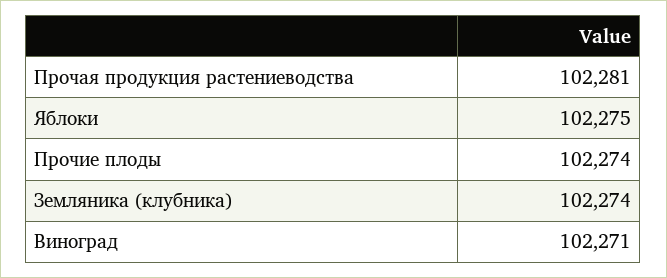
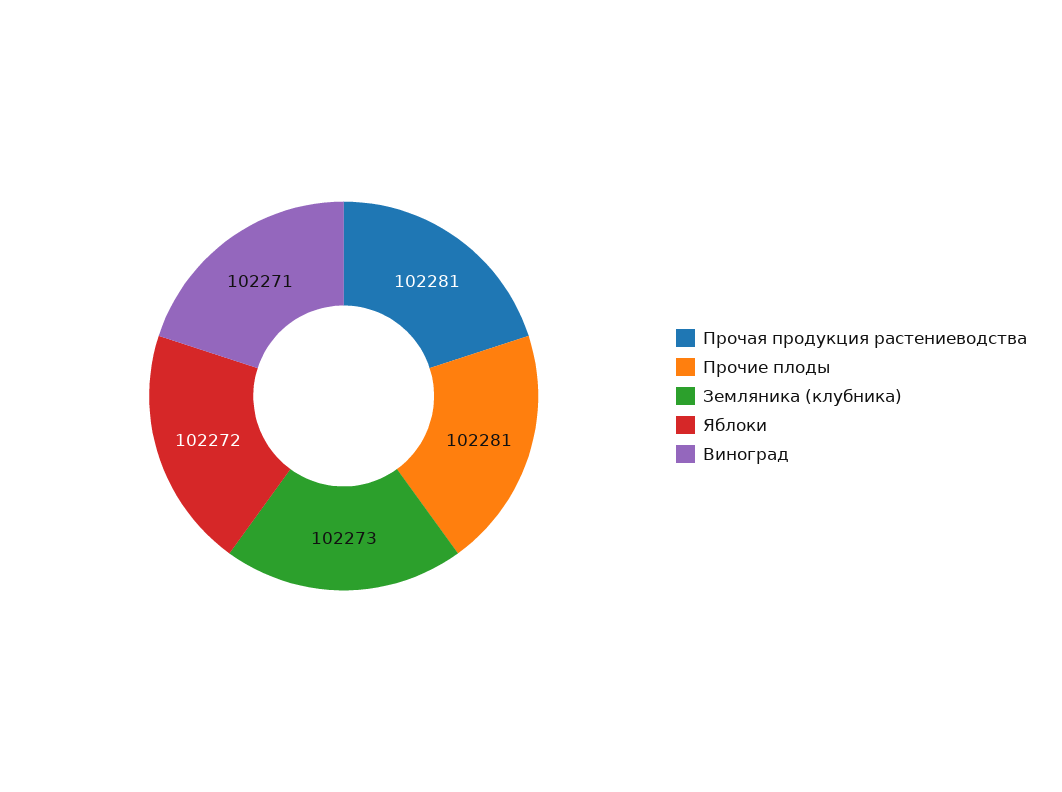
  {
    "Прочая продукция растениеводства": 102281,
-   "Яблоки": 102275,
+   "Яблоки": 102272,
-   "Прочие плоды": 102274,
+   "Прочие плоды": 102281,
-   "Земляника (клубника)": 102274,
+   "Земляника (клубника)": 102273,
    "Виноград": 102271
  }

